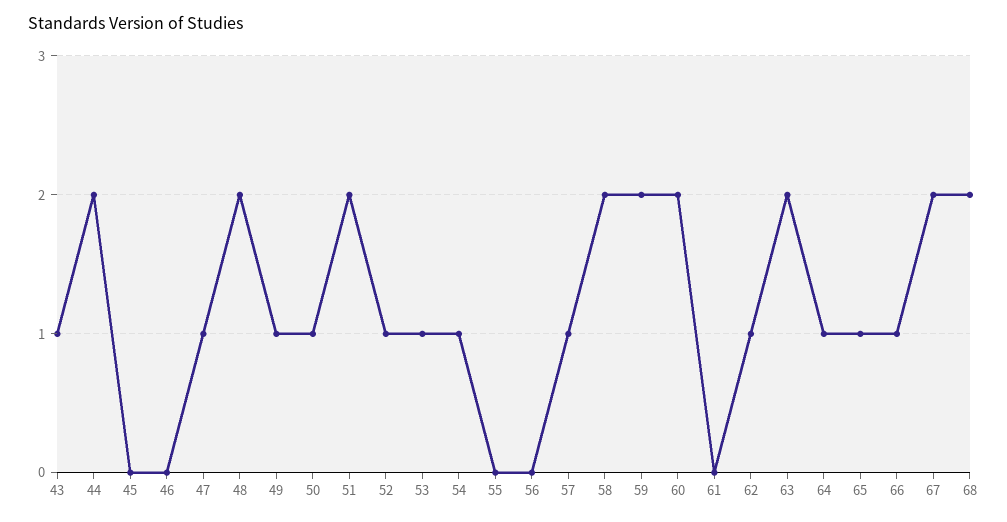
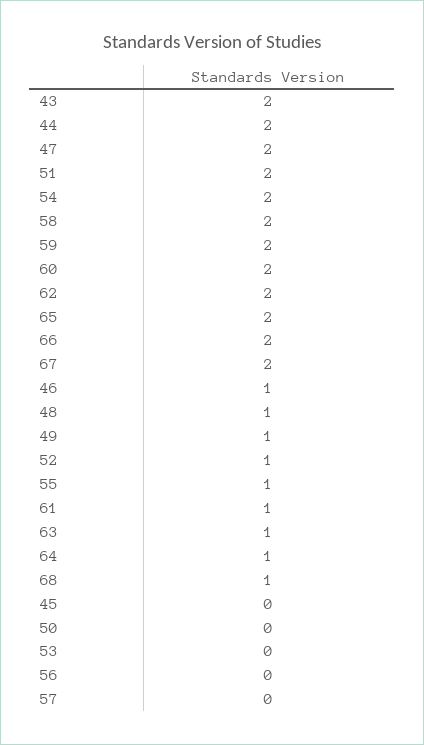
  {
-   "43": 1,
+   "43": 2,
    "44": 2,
    "45": 0,
-   "46": 0,
+   "46": 1,
-   "47": 1,
+   "47": 2,
-   "48": 2,
+   "48": 1,
    "49": 1,
-   "50": 1,
+   "50": 0,
    "51": 2,
    "52": 1,
-   "53": 1,
+   "53": 0,
-   "54": 1,
+   "54": 2,
-   "55": 0,
+   "55": 1,
    "56": 0,
-   "57": 1,
+   "57": 0,
    "58": 2,
    "59": 2,
    "60": 2,
-   "61": 0,
+   "61": 1,
-   "62": 1,
+   "62": 2,
-   "63": 2,
+   "63": 1,
    "64": 1,
-   "65": 1,
+   "65": 2,
-   "66": 1,
+   "66": 2,
    "67": 2,
-   "68": 2
+   "68": 1
  }

